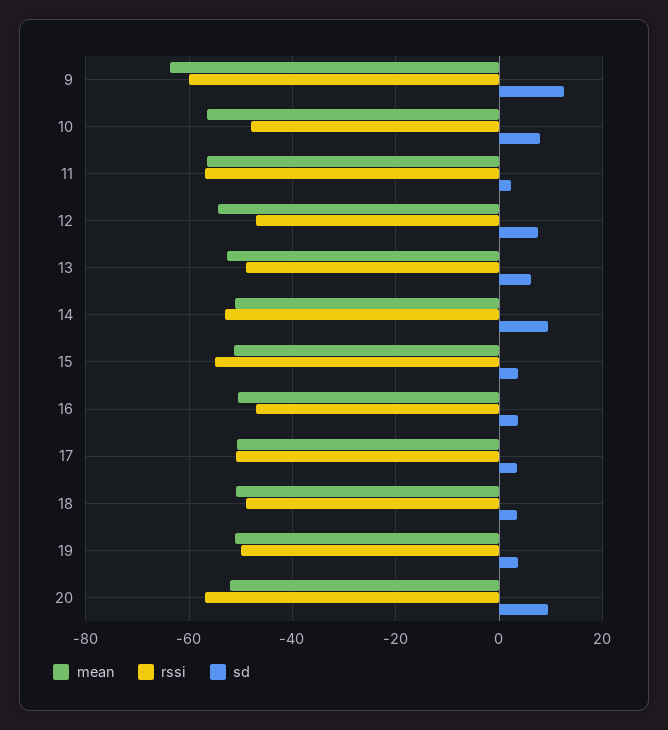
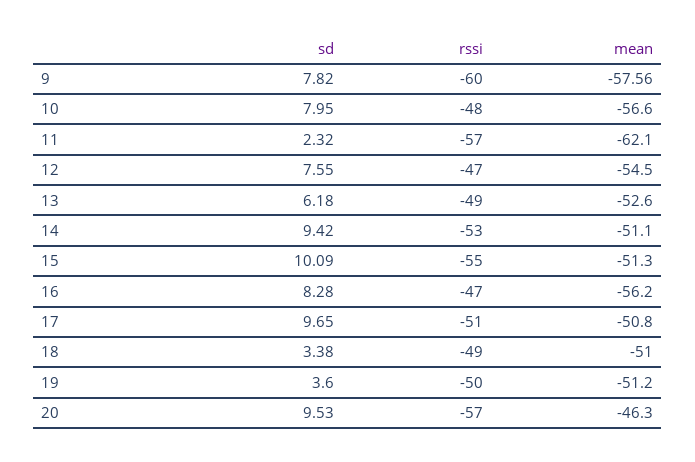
  {
    "mean": {
-     "9": -64,
+     "9": -57.56,
      "10": -56.6,
-     "11": -56,
+     "11": -62.1,
      "12": -54.5,
      "13": -52.6,
      "14": -51.1,
      "15": -51.3,
-     "16": -50,
+     "16": -56.2,
      "17": -50.8,
      "18": -51,
      "19": -51.2,
-     "20": -52
+     "20": -46.3
    },
    "rssi": {
      "9": -60,
      "10": -48,
      "11": -57,
      "12": -47,
      "13": -49,
      "14": -53,
      "15": -55,
      "16": -47,
      "17": -51,
      "18": -49,
      "19": -50,
      "20": -57
    },
    "sd": {
-     "9": 12,
+     "9": 7.82,
      "10": 7.95,
      "11": 2.32,
      "12": 7.55,
      "13": 6.18,
      "14": 9.42,
-     "15": 4,
+     "15": 10.09,
-     "16": 4,
+     "16": 8.28,
-     "17": 4,
+     "17": 9.65,
      "18": 3.38,
      "19": 3.6,
      "20": 9.53
    }
  }

